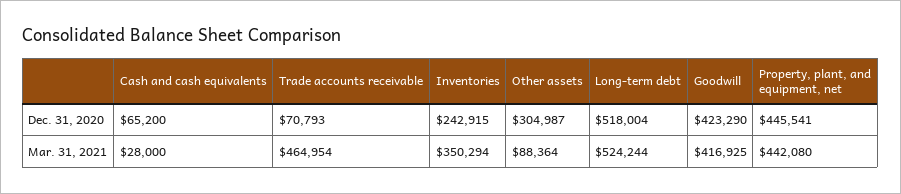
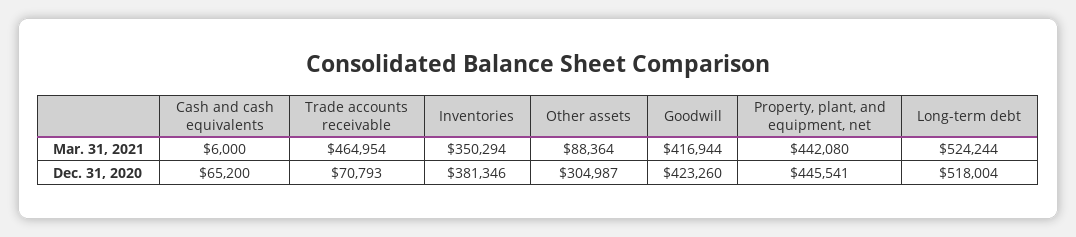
  {
    "Cash and cash equivalents": {
      "Dec. 31, 2020": 65200,
-     "Mar. 31, 2021": 28000
+     "Mar. 31, 2021": 6000
    },
    "Trade accounts receivable": {
      "Dec. 31, 2020": 70793,
      "Mar. 31, 2021": 464954
    },
    "Inventories": {
-     "Dec. 31, 2020": 242915,
+     "Dec. 31, 2020": 381346,
      "Mar. 31, 2021": 350294
    },
    "Other assets": {
      "Dec. 31, 2020": 304987,
      "Mar. 31, 2021": 88364
    },
    "Long-term debt": {
      "Dec. 31, 2020": 518004,
      "Mar. 31, 2021": 524244
    },
    "Goodwill": {
-     "Dec. 31, 2020": 423290,
+     "Dec. 31, 2020": 423260,
-     "Mar. 31, 2021": 416925
+     "Mar. 31, 2021": 416944
    },
    "Property, plant, and equipment, net": {
      "Dec. 31, 2020": 445541,
      "Mar. 31, 2021": 442080
    }
  }

